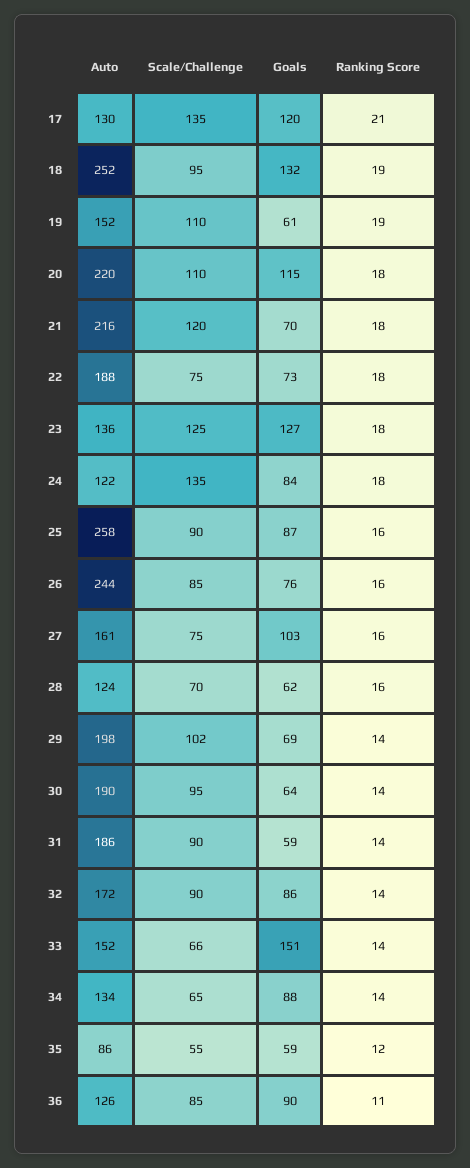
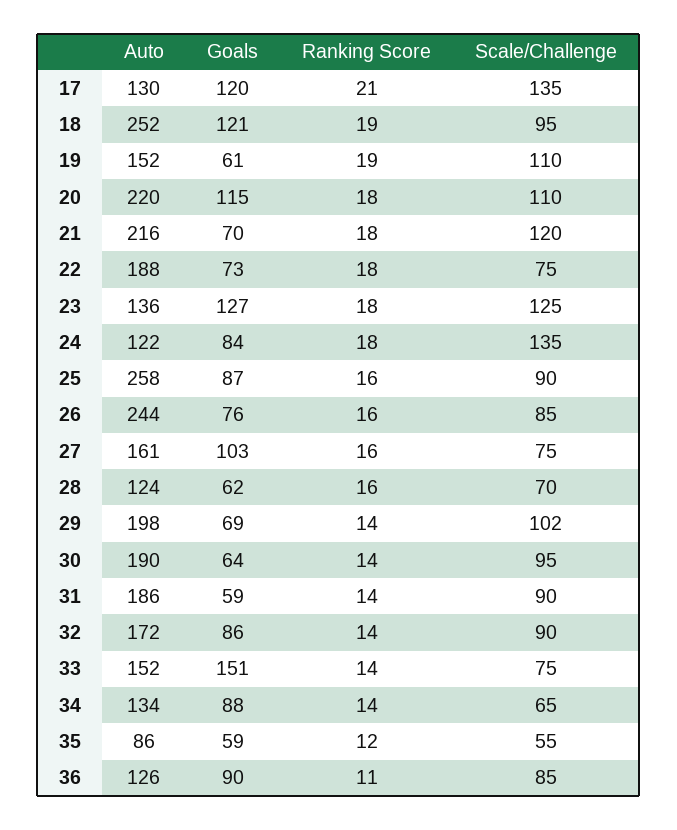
  {
    "Auto": {
      "17": 130,
      "18": 252,
      "19": 152,
      "20": 220,
      "21": 216,
      "22": 188,
      "23": 136,
      "24": 122,
      "25": 258,
      "26": 244,
      "27": 161,
      "28": 124,
      "29": 198,
      "30": 190,
      "31": 186,
      "32": 172,
      "33": 152,
      "34": 134,
      "35": 86,
      "36": 126
    },
    "Scale/Challenge": {
      "17": 135,
      "18": 95,
      "19": 110,
      "20": 110,
      "21": 120,
      "22": 75,
      "23": 125,
      "24": 135,
      "25": 90,
      "26": 85,
      "27": 75,
      "28": 70,
      "29": 102,
      "30": 95,
      "31": 90,
      "32": 90,
-     "33": 66,
+     "33": 75,
      "34": 65,
      "35": 55,
      "36": 85
    },
    "Goals": {
      "17": 120,
-     "18": 132,
+     "18": 121,
      "19": 61,
      "20": 115,
      "21": 70,
      "22": 73,
      "23": 127,
      "24": 84,
      "25": 87,
      "26": 76,
      "27": 103,
      "28": 62,
      "29": 69,
      "30": 64,
      "31": 59,
      "32": 86,
      "33": 151,
      "34": 88,
      "35": 59,
      "36": 90
    },
    "Ranking Score": {
      "17": 21,
      "18": 19,
      "19": 19,
      "20": 18,
      "21": 18,
      "22": 18,
      "23": 18,
      "24": 18,
      "25": 16,
      "26": 16,
      "27": 16,
      "28": 16,
      "29": 14,
      "30": 14,
      "31": 14,
      "32": 14,
      "33": 14,
      "34": 14,
      "35": 12,
      "36": 11
    }
  }

